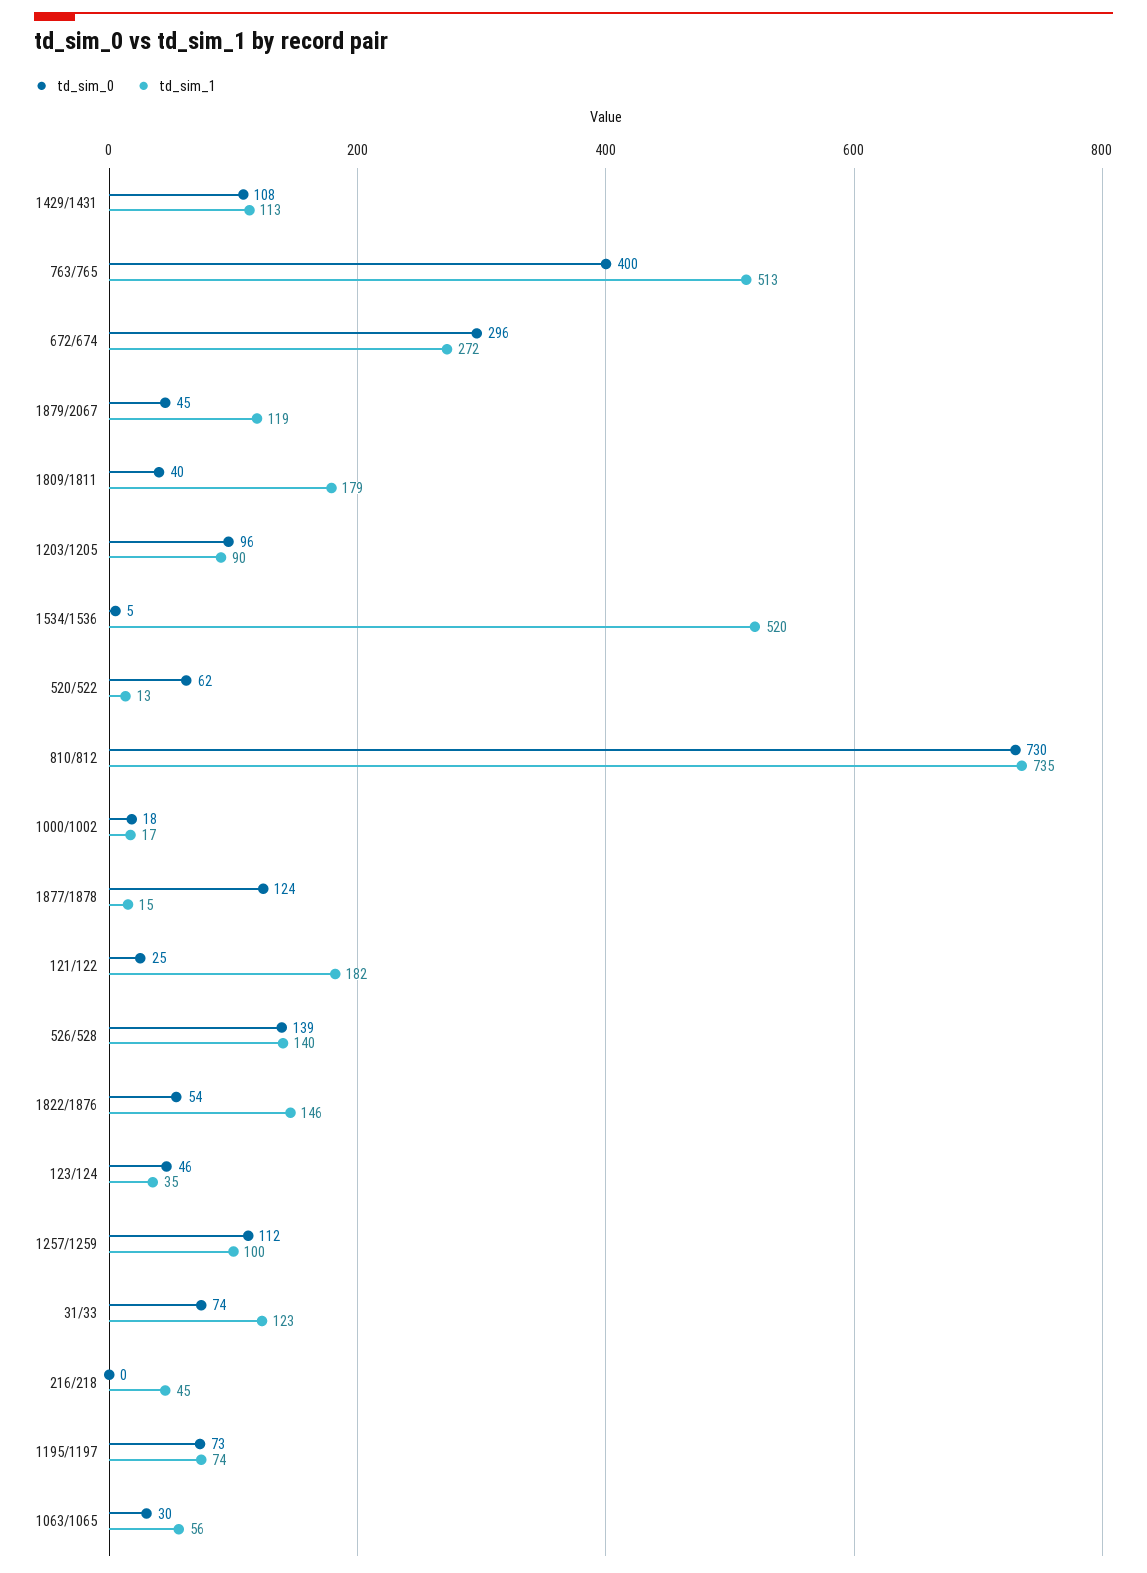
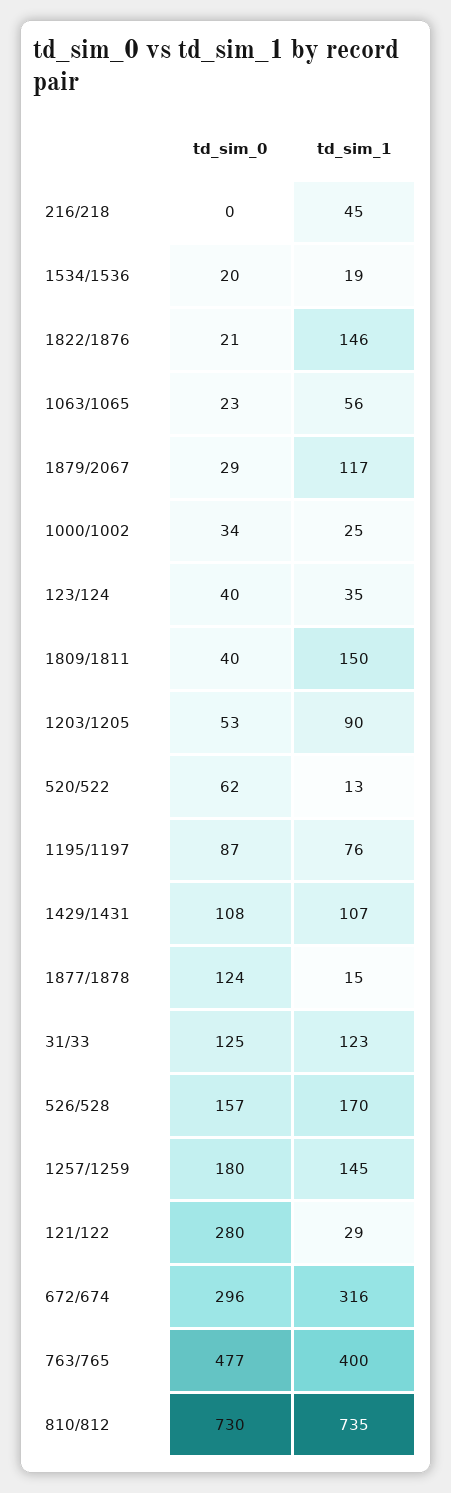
  {
    "td_sim_0": {
      "1429/1431": 108,
-     "763/765": 400,
+     "763/765": 477,
      "672/674": 296,
-     "1879/2067": 45,
+     "1879/2067": 29,
      "1809/1811": 40,
-     "1203/1205": 96,
+     "1203/1205": 53,
-     "1534/1536": 5,
+     "1534/1536": 20,
      "520/522": 62,
      "810/812": 730,
-     "1000/1002": 18,
+     "1000/1002": 34,
      "1877/1878": 124,
-     "121/122": 25,
+     "121/122": 280,
-     "526/528": 139,
+     "526/528": 157,
-     "1822/1876": 54,
+     "1822/1876": 21,
-     "123/124": 46,
+     "123/124": 40,
-     "1257/1259": 112,
+     "1257/1259": 180,
-     "31/33": 74,
+     "31/33": 125,
      "216/218": 0,
-     "1195/1197": 73,
+     "1195/1197": 87,
-     "1063/1065": 30
+     "1063/1065": 23
    },
    "td_sim_1": {
-     "1429/1431": 113,
+     "1429/1431": 107,
-     "763/765": 513,
+     "763/765": 400,
-     "672/674": 272,
+     "672/674": 316,
-     "1879/2067": 119,
+     "1879/2067": 117,
-     "1809/1811": 179,
+     "1809/1811": 150,
      "1203/1205": 90,
-     "1534/1536": 520,
+     "1534/1536": 19,
      "520/522": 13,
      "810/812": 735,
-     "1000/1002": 17,
+     "1000/1002": 25,
      "1877/1878": 15,
-     "121/122": 182,
+     "121/122": 29,
-     "526/528": 140,
+     "526/528": 170,
      "1822/1876": 146,
      "123/124": 35,
-     "1257/1259": 100,
+     "1257/1259": 145,
      "31/33": 123,
      "216/218": 45,
-     "1195/1197": 74,
+     "1195/1197": 76,
      "1063/1065": 56
    }
  }

